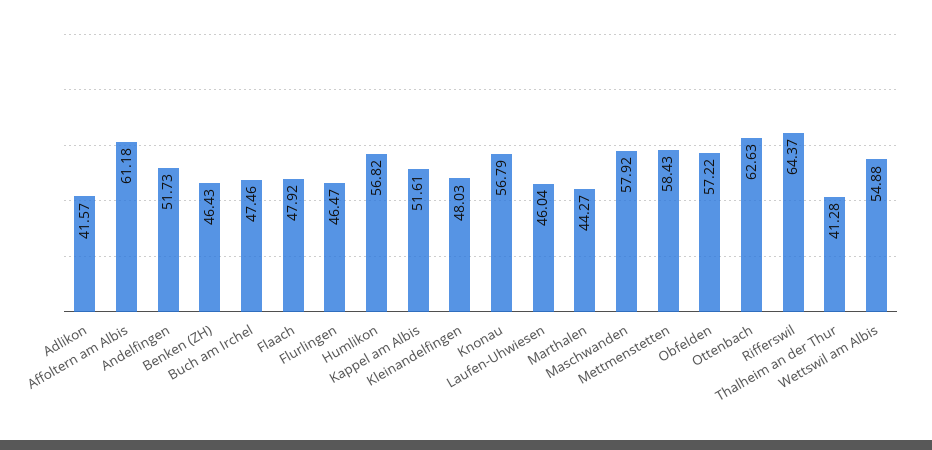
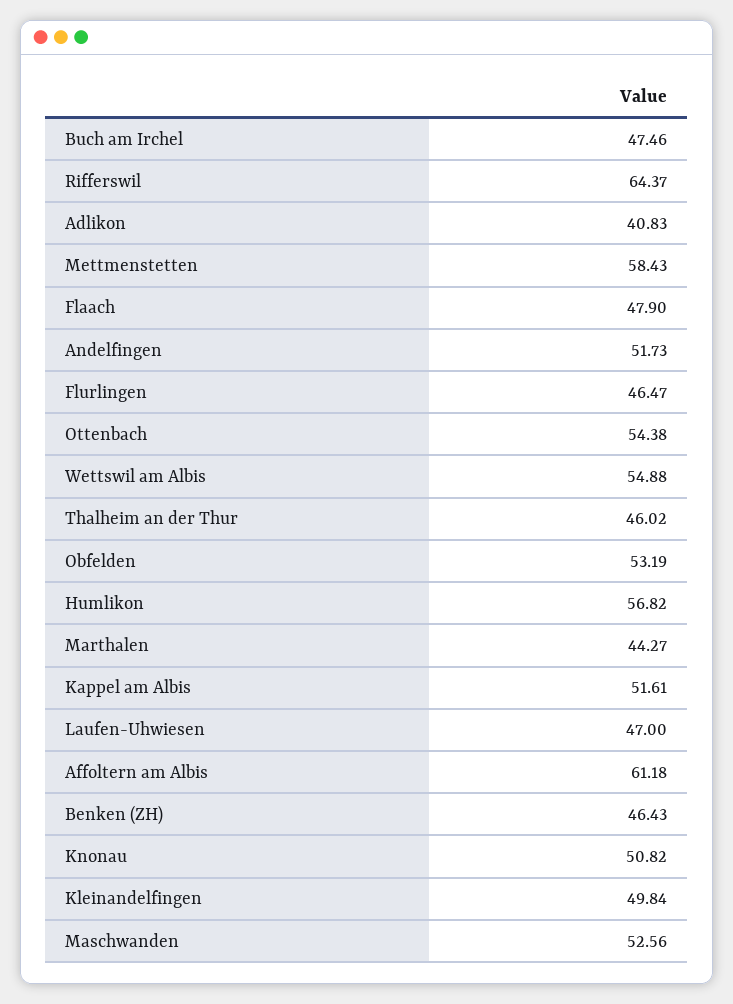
  {
-   "Adlikon": 41.57,
+   "Adlikon": 40.83,
    "Affoltern am Albis": 61.18,
    "Andelfingen": 51.73,
    "Benken (ZH)": 46.43,
    "Buch am Irchel": 47.46,
-   "Flaach": 47.92,
+   "Flaach": 47.9,
    "Flurlingen": 46.47,
    "Humlikon": 56.82,
    "Kappel am Albis": 51.61,
-   "Kleinandelfingen": 48.03,
+   "Kleinandelfingen": 49.84,
-   "Knonau": 56.79,
+   "Knonau": 50.82,
-   "Laufen-Uhwiesen": 46.04,
+   "Laufen-Uhwiesen": 47,
    "Marthalen": 44.27,
-   "Maschwanden": 57.92,
+   "Maschwanden": 52.56,
    "Mettmenstetten": 58.43,
-   "Obfelden": 57.22,
+   "Obfelden": 53.19,
-   "Ottenbach": 62.63,
+   "Ottenbach": 54.38,
    "Rifferswil": 64.37,
-   "Thalheim an der Thur": 41.28,
+   "Thalheim an der Thur": 46.02,
    "Wettswil am Albis": 54.88
  }

